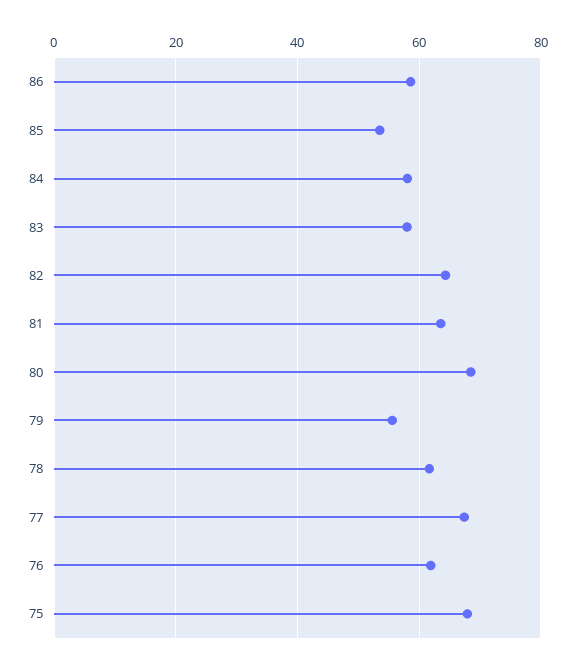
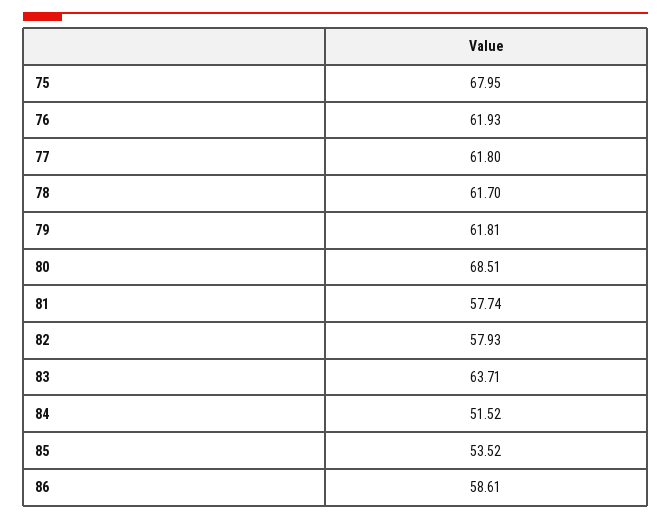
  {
    "86": 58.61,
    "85": 53.52,
-   "84": 58,
+   "84": 51.52,
-   "83": 58,
+   "83": 63.71,
-   "82": 64,
+   "82": 57.93,
-   "81": 64,
+   "81": 57.74,
    "80": 68.51,
-   "79": 56,
+   "79": 61.81,
    "78": 61.7,
-   "77": 68,
+   "77": 61.8,
    "76": 61.93,
    "75": 67.95
  }

